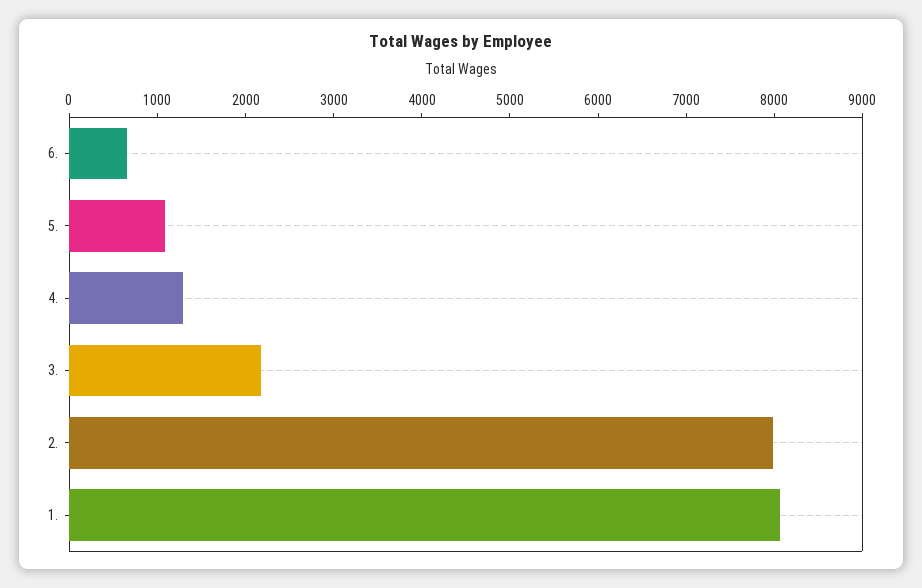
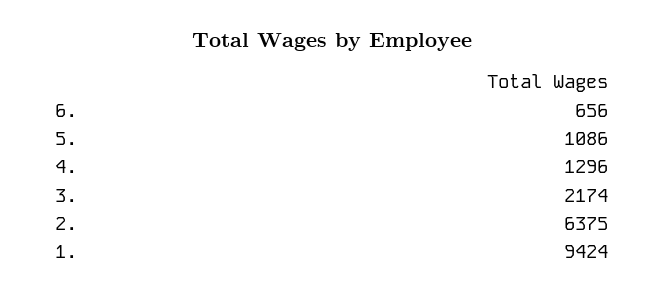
  {
    "6.": 656,
    "5.": 1086,
    "4.": 1296,
    "3.": 2174,
-   "2.": 8000,
+   "2.": 6375,
-   "1.": 8000
+   "1.": 9424
  }

